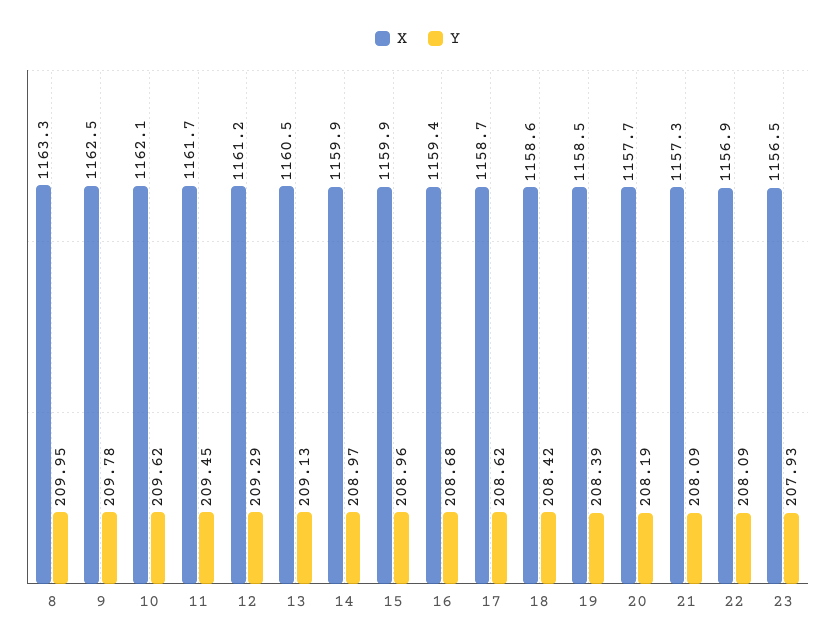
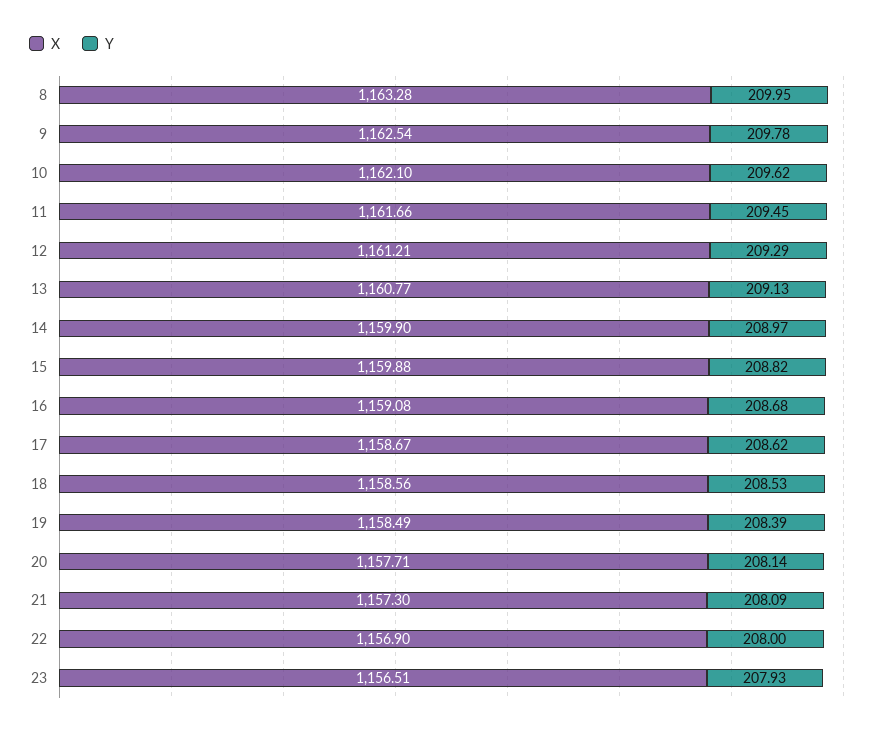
  {
    "X": {
      "8": 1163.28,
      "9": 1162.54,
      "10": 1162.1,
      "11": 1161.66,
      "12": 1161.21,
-     "13": 1160.5,
+     "13": 1160.77,
      "14": 1159.9,
      "15": 1159.88,
-     "16": 1159.4,
+     "16": 1159.08,
      "17": 1158.67,
      "18": 1158.56,
      "19": 1158.49,
      "20": 1157.71,
      "21": 1157.3,
      "22": 1156.9,
      "23": 1156.51
    },
    "Y": {
      "8": 209.95,
      "9": 209.78,
      "10": 209.62,
      "11": 209.45,
      "12": 209.29,
      "13": 209.13,
      "14": 208.97,
-     "15": 208.96,
+     "15": 208.82,
      "16": 208.68,
      "17": 208.62,
-     "18": 208.42,
+     "18": 208.53,
      "19": 208.39,
-     "20": 208.19,
+     "20": 208.14,
      "21": 208.09,
-     "22": 208.09,
+     "22": 208,
      "23": 207.93
    }
  }

